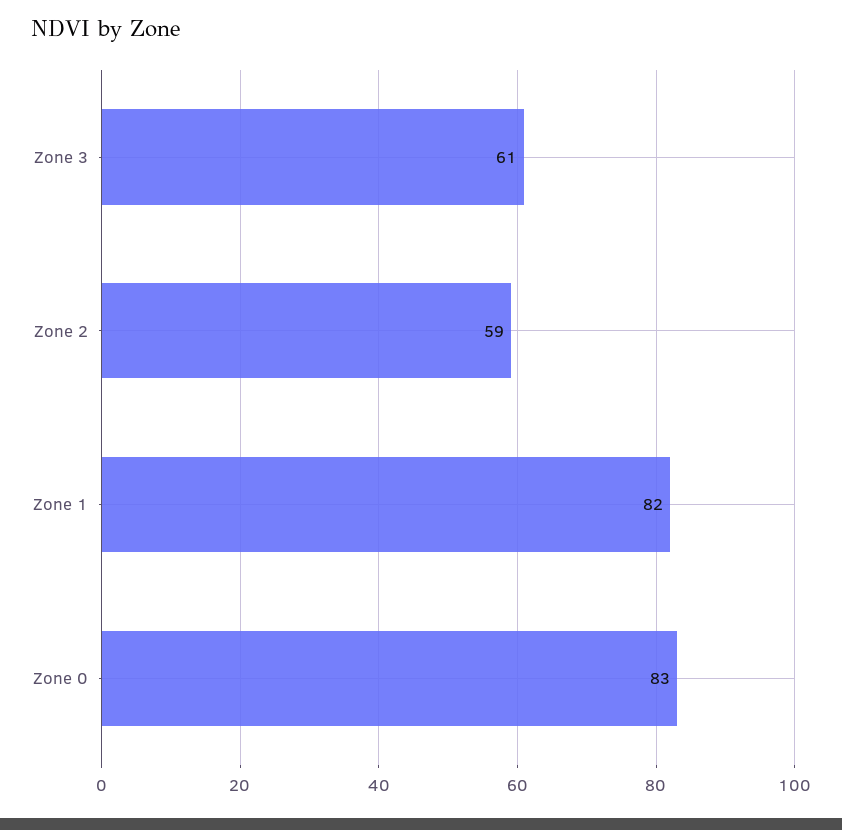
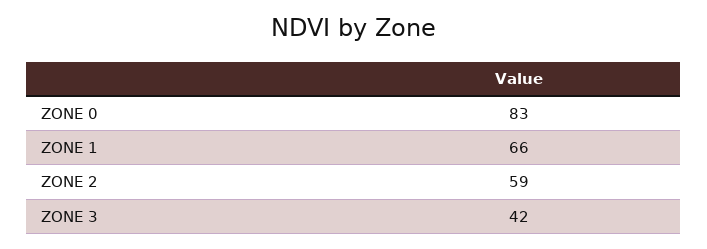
  {
-   "Zone 3": 61,
+   "Zone 3": 42,
    "Zone 2": 59,
-   "Zone 1": 82,
+   "Zone 1": 66,
    "Zone 0": 83
  }

